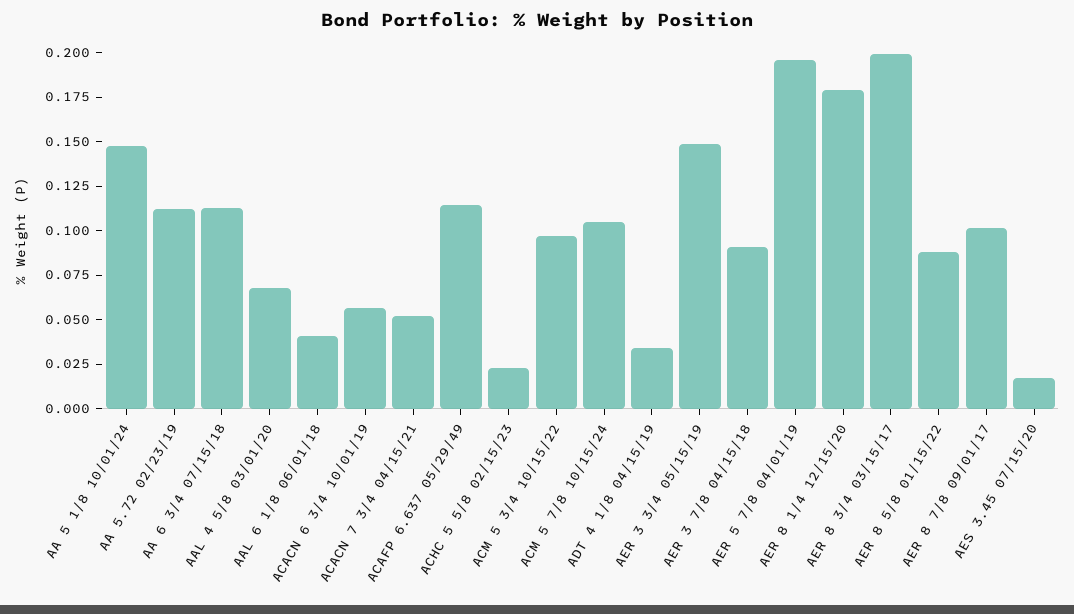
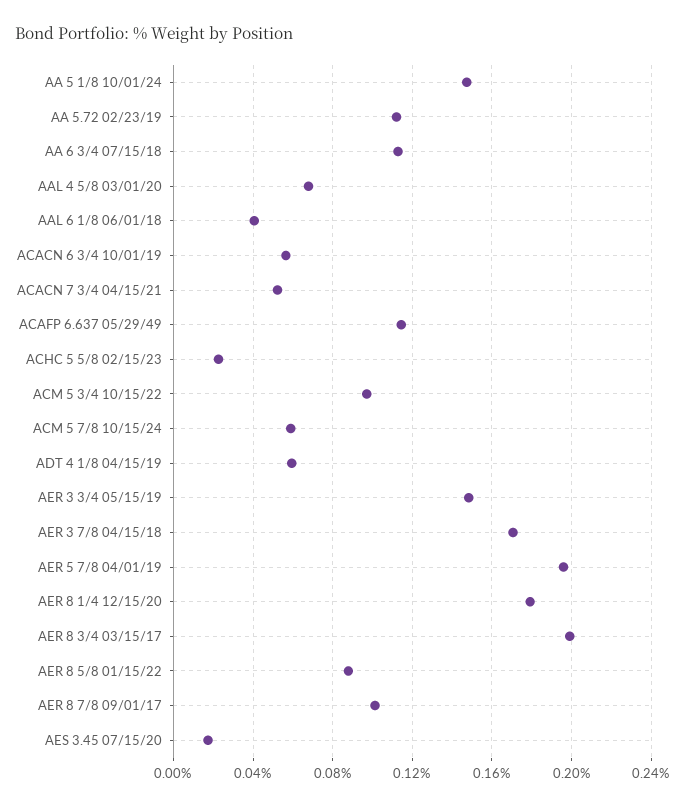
  {
    "AA 5 1/8 10/01/24": 0.145,
    "AA 5.72 02/23/19": 0.11,
    "AA 6 3/4 07/15/18": 0.115,
    "AAL 4 5/8 03/01/20": 0.07,
    "AAL 6 1/8 06/01/18": 0.04,
    "ACACN 6 3/4 10/01/19": 0.055,
    "ACACN 7 3/4 04/15/21": 0.05,
    "ACAFP 6.637 05/29/49": 0.115,
    "ACHC 5 5/8 02/15/23": 0.025,
    "ACM 5 3/4 10/15/22": 0.095,
-   "ACM 5 7/8 10/15/24": 0.105,
+   "ACM 5 7/8 10/15/24": 0.06,
-   "ADT 4 1/8 04/15/19": 0.035,
+   "ADT 4 1/8 04/15/19": 0.06,
    "AER 3 3/4 05/15/19": 0.15,
-   "AER 3 7/8 04/15/18": 0.09,
+   "AER 3 7/8 04/15/18": 0.17,
    "AER 5 7/8 04/01/19": 0.195,
    "AER 8 1/4 12/15/20": 0.18,
    "AER 8 3/4 03/15/17": 0.2,
    "AER 8 5/8 01/15/22": 0.09,
    "AER 8 7/8 09/01/17": 0.1,
    "AES 3.45 07/15/20": 0.015
  }

